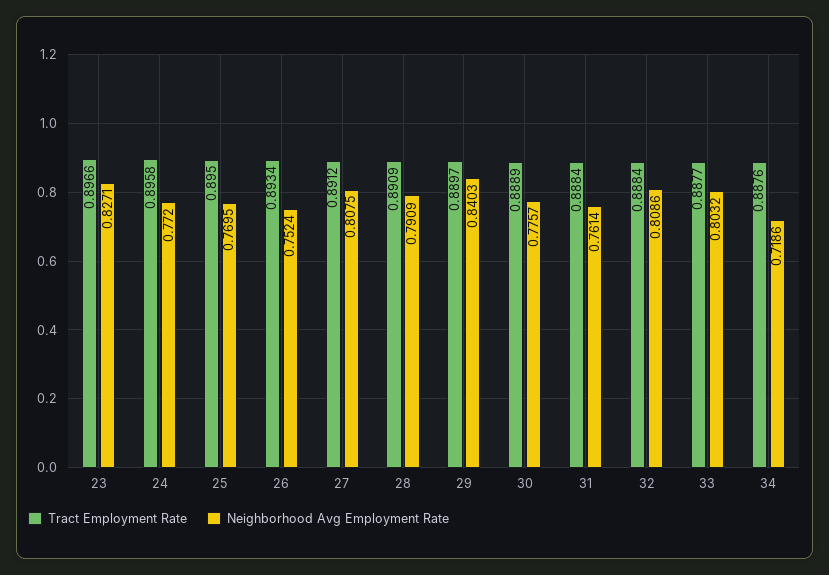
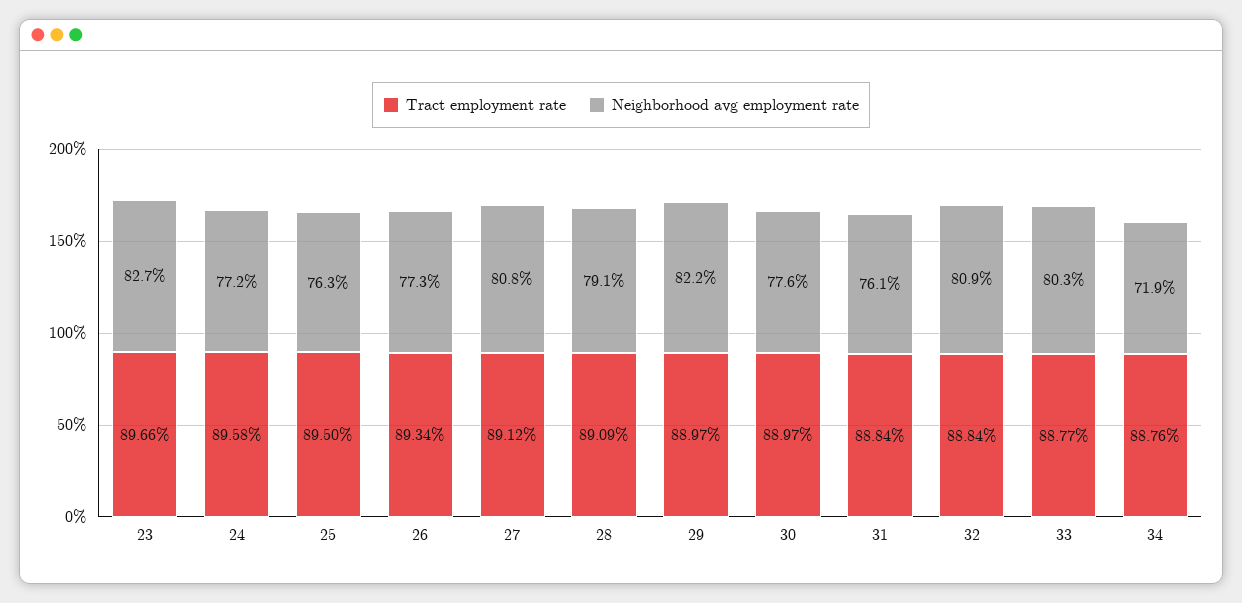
  {
    "Tract Employment Rate": {
      "23": 0.8966,
      "24": 0.8958,
      "25": 0.895,
      "26": 0.8934,
      "27": 0.8912,
      "28": 0.8909,
      "29": 0.8897,
-     "30": 0.8889,
+     "30": 0.8897,
      "31": 0.8884,
      "32": 0.8884,
      "33": 0.8877,
      "34": 0.8876
    },
    "Neighborhood Avg Employment Rate": {
      "23": 0.8271,
      "24": 0.772,
-     "25": 0.7695,
+     "25": 0.763,
-     "26": 0.7524,
+     "26": 0.773,
      "27": 0.8075,
      "28": 0.7909,
-     "29": 0.8403,
+     "29": 0.822,
      "30": 0.7757,
      "31": 0.7614,
      "32": 0.8086,
      "33": 0.8032,
      "34": 0.7186
    }
  }

